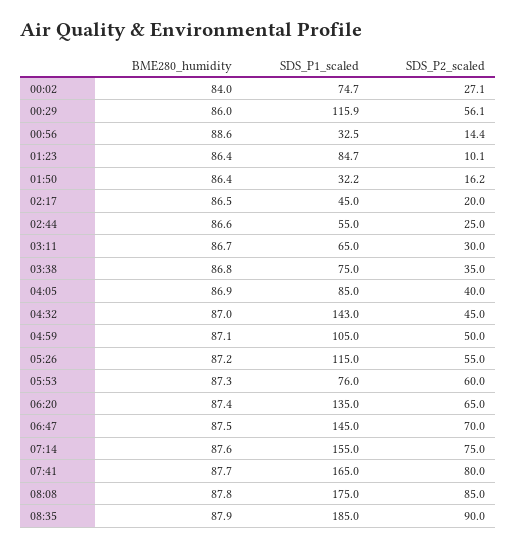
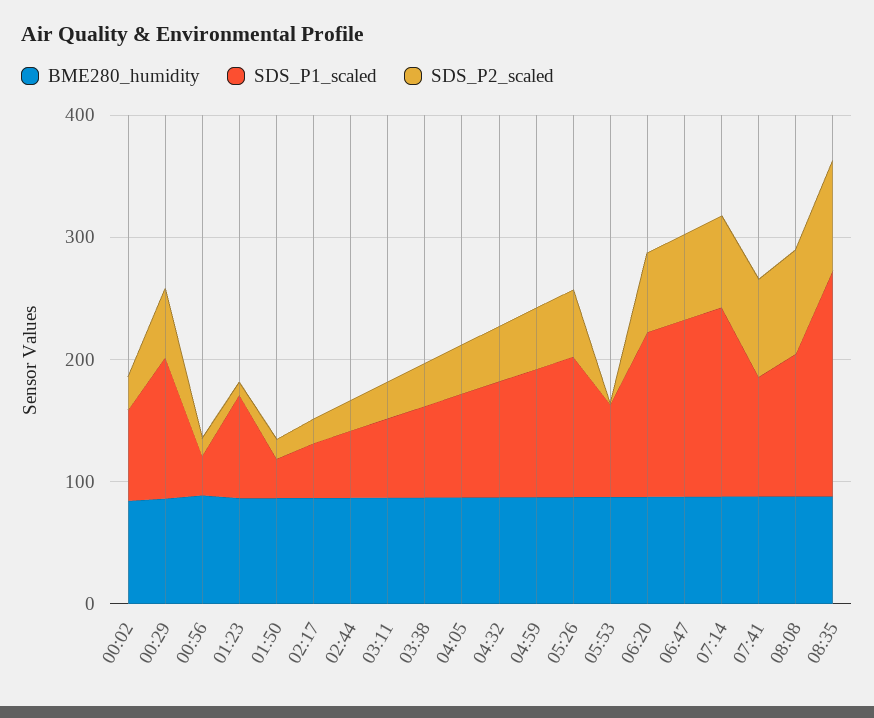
  {
    "BME280_humidity": {
      "00:02": 84,
      "00:29": 86,
      "00:56": 88.6,
      "01:23": 86.4,
      "01:50": 86.4,
      "02:17": 86.5,
      "02:44": 86.6,
      "03:11": 86.7,
      "03:38": 86.8,
      "04:05": 86.9,
      "04:32": 87,
      "04:59": 87.1,
      "05:26": 87.2,
      "05:53": 87.3,
      "06:20": 87.4,
      "06:47": 87.5,
      "07:14": 87.6,
      "07:41": 87.7,
      "08:08": 87.8,
      "08:35": 87.9
    },
    "SDS_P1_scaled": {
      "00:02": 74.7,
      "00:29": 115.9,
      "00:56": 32.5,
      "01:23": 84.7,
      "01:50": 32.2,
      "02:17": 45,
      "02:44": 55,
      "03:11": 65,
      "03:38": 75,
      "04:05": 85,
-     "04:32": 143,
+     "04:32": 100,
      "04:59": 105,
      "05:26": 115,
      "05:53": 76,
      "06:20": 135,
      "06:47": 145,
      "07:14": 155,
-     "07:41": 165,
+     "07:41": 100,
-     "08:08": 175,
+     "08:08": 120,
      "08:35": 185
    },
    "SDS_P2_scaled": {
      "00:02": 27.1,
      "00:29": 56.1,
      "00:56": 14.4,
      "01:23": 10.1,
      "01:50": 16.2,
      "02:17": 20,
      "02:44": 25,
      "03:11": 30,
      "03:38": 35,
      "04:05": 40,
      "04:32": 45,
      "04:59": 50,
      "05:26": 55,
-     "05:53": 60,
+     "05:53": 0,
      "06:20": 65,
      "06:47": 70,
      "07:14": 75,
      "07:41": 80,
      "08:08": 85,
      "08:35": 90
    }
  }

